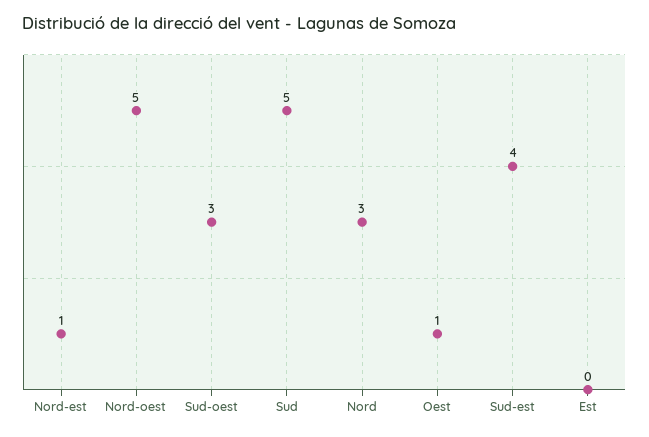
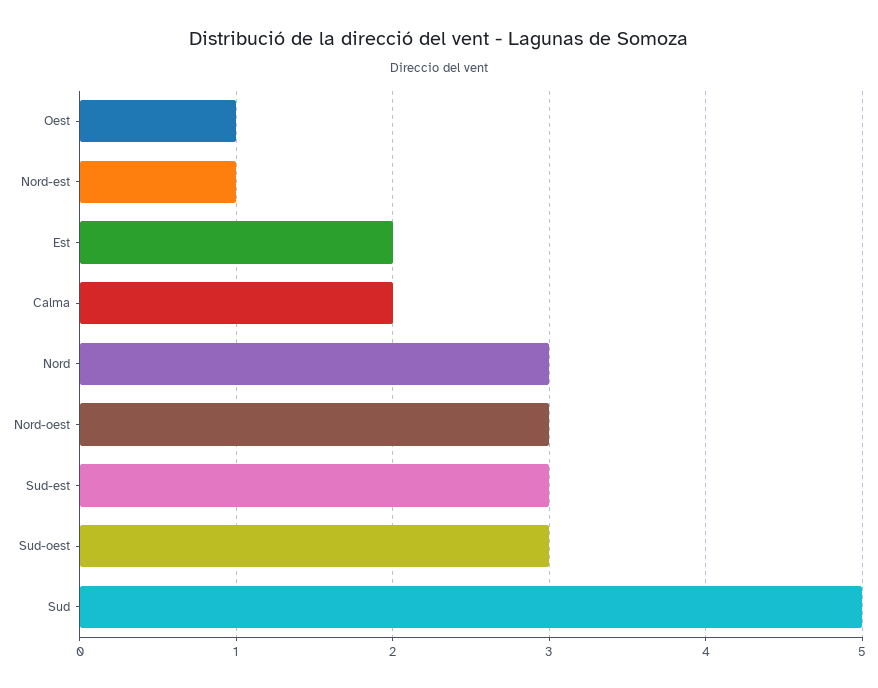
  {
    "Nord-est": 1,
-   "Nord-oest": 5,
+   "Nord-oest": 3,
    "Sud-oest": 3,
    "Sud": 5,
    "Nord": 3,
    "Oest": 1,
-   "Sud-est": 4,
+   "Sud-est": 3,
-   "Est": 0
+   "Est": 2,
+   "Calma": 2
  }

